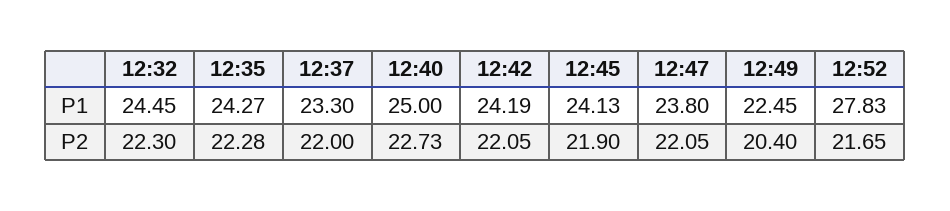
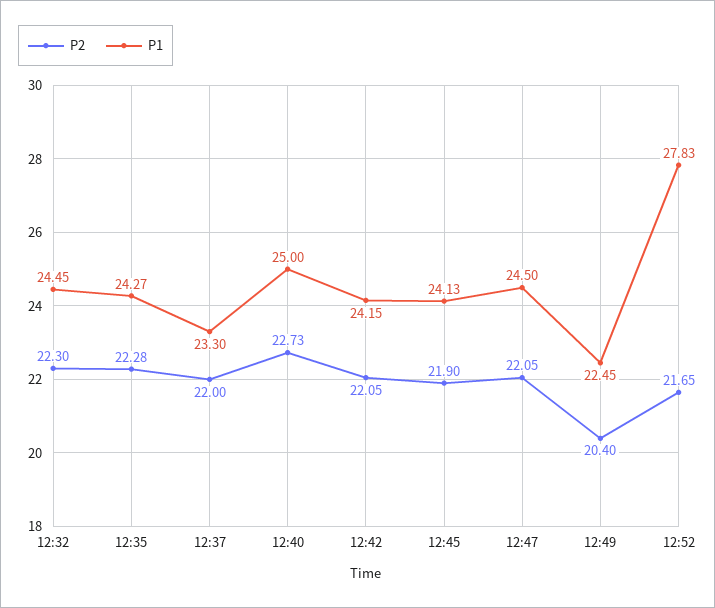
  {
    "P1": {
      "12:32": 24.45,
      "12:35": 24.27,
      "12:37": 23.3,
      "12:40": 25,
-     "12:42": 24.19,
+     "12:42": 24.15,
      "12:45": 24.13,
-     "12:47": 23.8,
+     "12:47": 24.5,
      "12:49": 22.45,
      "12:52": 27.83
    },
    "P2": {
      "12:32": 22.3,
      "12:35": 22.28,
      "12:37": 22,
      "12:40": 22.73,
      "12:42": 22.05,
      "12:45": 21.9,
      "12:47": 22.05,
      "12:49": 20.4,
      "12:52": 21.65
    }
  }

